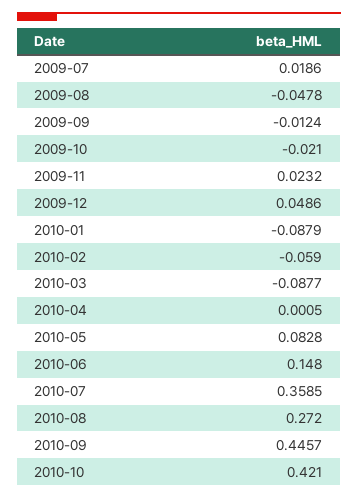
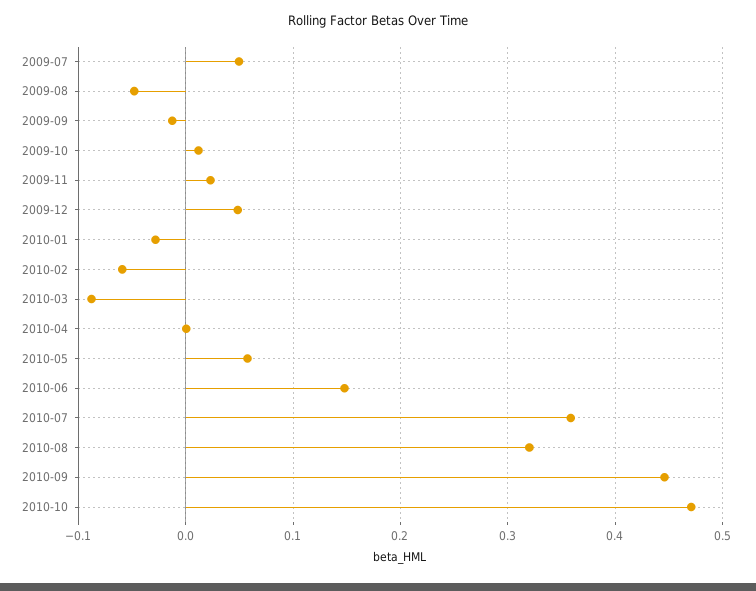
  {
-   "2009-07": 0.0186,
+   "2009-07": 0.05,
    "2009-08": -0.0478,
    "2009-09": -0.0124,
-   "2009-10": -0.021,
+   "2009-10": 0.01,
    "2009-11": 0.0232,
    "2009-12": 0.0486,
-   "2010-01": -0.0879,
+   "2010-01": -0.03,
    "2010-02": -0.059,
    "2010-03": -0.0877,
    "2010-04": 0.0005,
-   "2010-05": 0.0828,
+   "2010-05": 0.06,
    "2010-06": 0.148,
    "2010-07": 0.3585,
-   "2010-08": 0.272,
+   "2010-08": 0.32,
    "2010-09": 0.4457,
-   "2010-10": 0.421
+   "2010-10": 0.47
  }

